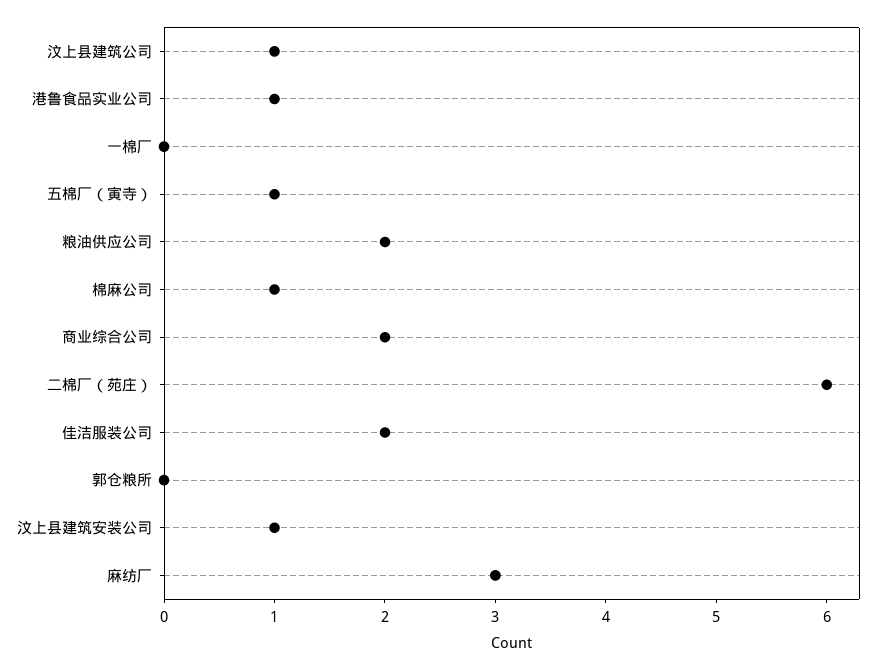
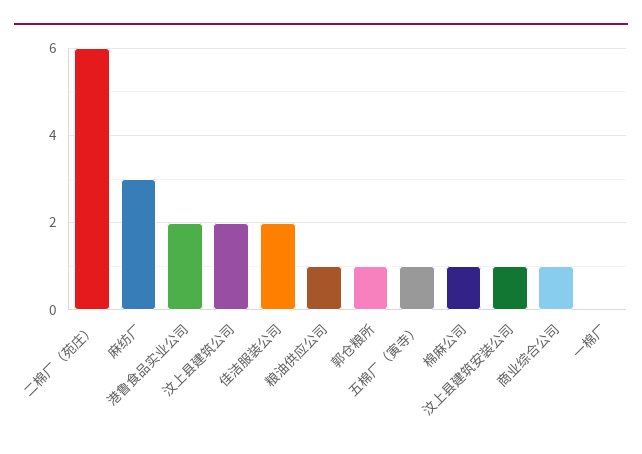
  {
-   "汶上县建筑公司": 1,
+   "汶上县建筑公司": 2,
-   "港鲁食品实业公司": 1,
+   "港鲁食品实业公司": 2,
    "一棉厂": 0,
    "五棉厂（寅寺）": 1,
-   "粮油供应公司": 2,
+   "粮油供应公司": 1,
    "棉麻公司": 1,
-   "商业综合公司": 2,
+   "商业综合公司": 1,
    "二棉厂（苑庄）": 6,
    "佳洁服装公司": 2,
-   "郭仓粮所": 0,
+   "郭仓粮所": 1,
    "汶上县建筑安装公司": 1,
    "麻纺厂": 3
  }

